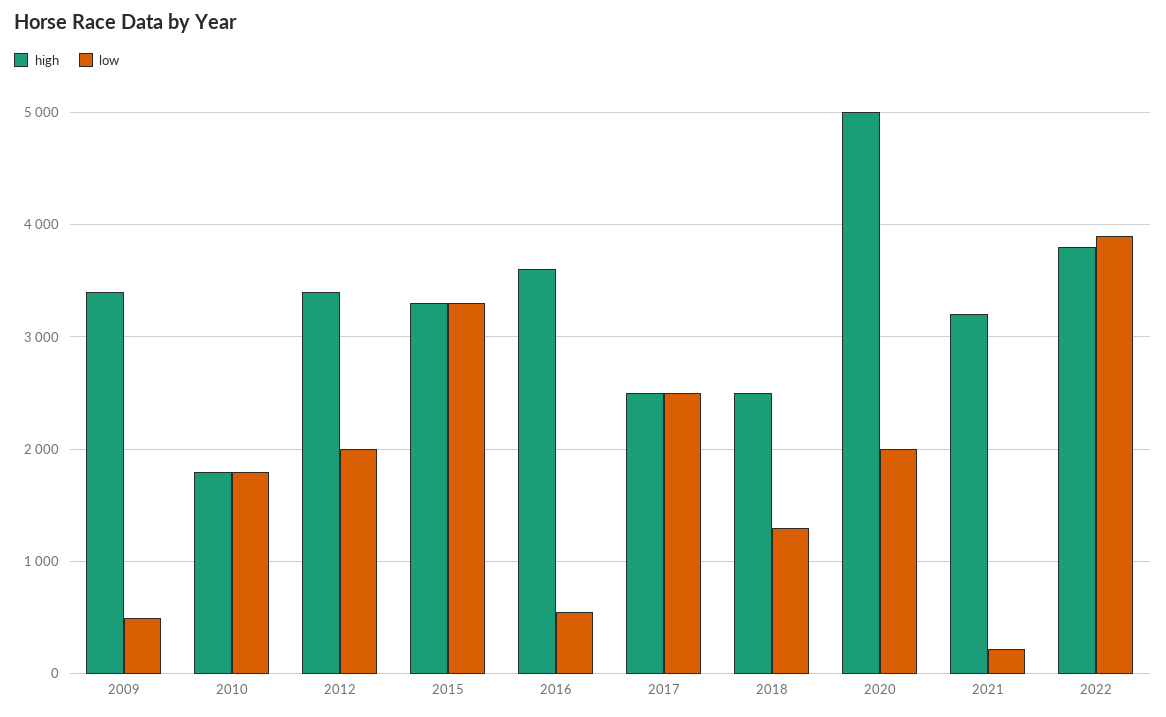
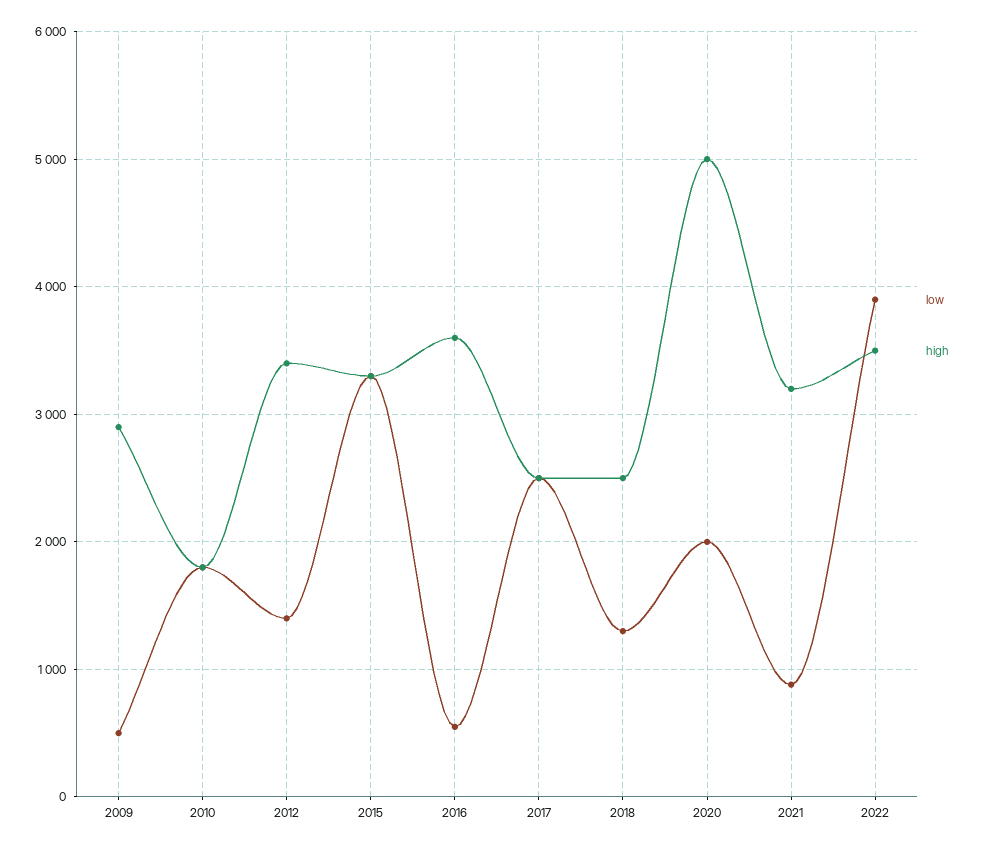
  {
    "high": {
-     "2009": 3400,
+     "2009": 2900,
      "2010": 1800,
      "2012": 3400,
      "2015": 3300,
      "2016": 3600,
      "2017": 2500,
      "2018": 2500,
      "2020": 5000,
      "2021": 3200,
-     "2022": 3800
+     "2022": 3500
    },
    "low": {
      "2009": 500,
      "2010": 1800,
-     "2012": 2000,
+     "2012": 1400,
      "2015": 3300,
      "2016": 600,
      "2017": 2500,
      "2018": 1300,
      "2020": 2000,
-     "2021": 200,
+     "2021": 900,
      "2022": 3900
    }
  }

